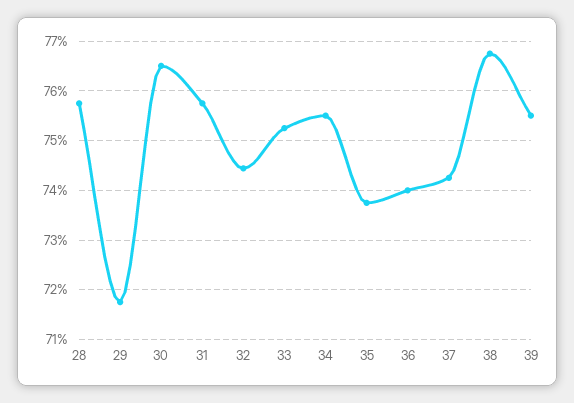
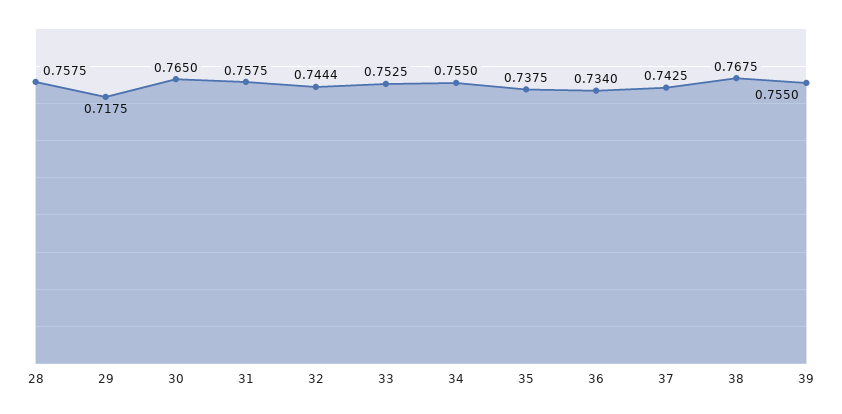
  {
    "28": 0.7575,
    "29": 0.7175,
    "30": 0.765,
    "31": 0.7575,
    "32": 0.7444,
    "33": 0.7525,
    "34": 0.755,
    "35": 0.7375,
-   "36": 0.74,
+   "36": 0.734,
    "37": 0.7425,
    "38": 0.7675,
    "39": 0.755
  }

